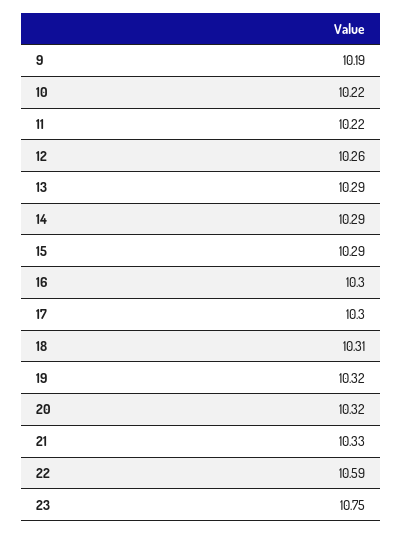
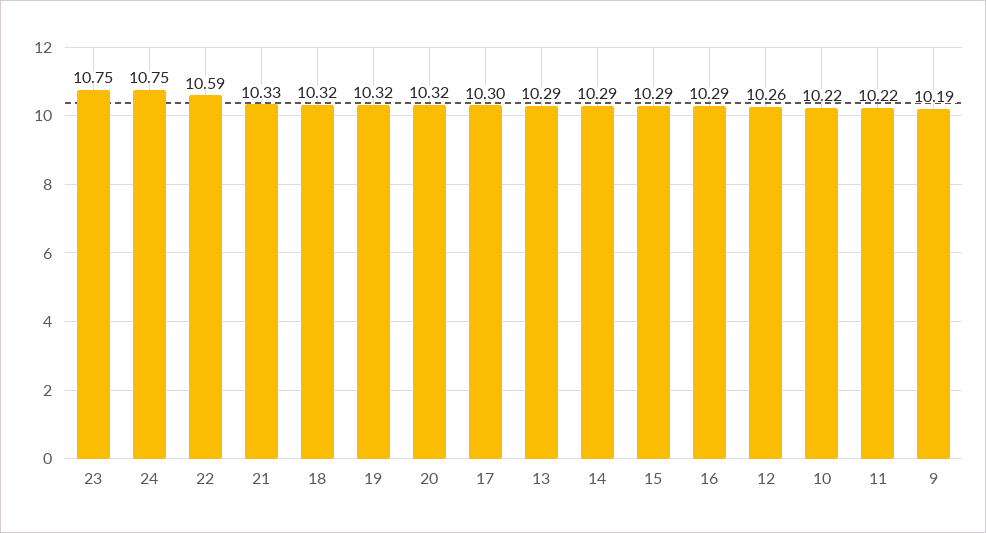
  {
    "9": 10.19,
    "10": 10.22,
    "11": 10.22,
    "12": 10.26,
    "13": 10.29,
    "14": 10.29,
    "15": 10.29,
-   "16": 10.3,
+   "16": 10.29,
    "17": 10.3,
-   "18": 10.31,
+   "18": 10.32,
    "19": 10.32,
    "20": 10.32,
    "21": 10.33,
    "22": 10.59,
-   "23": 10.75
+   "23": 10.75,
+   "24": 10.75
  }

